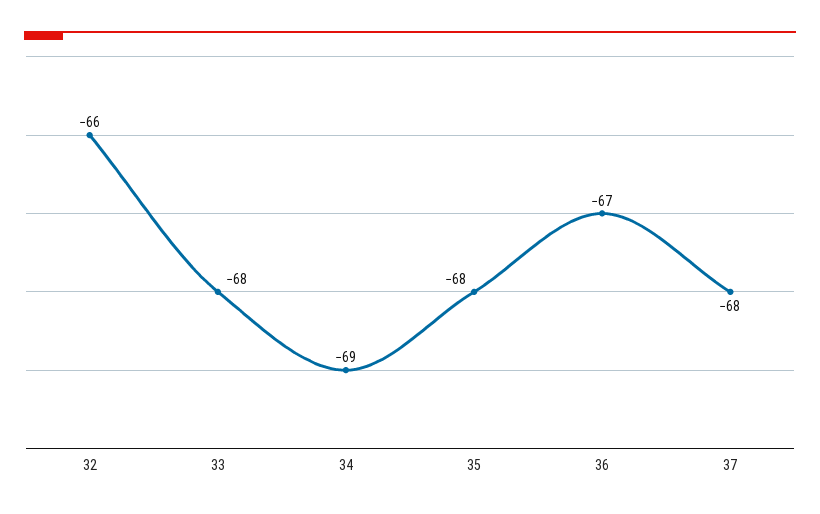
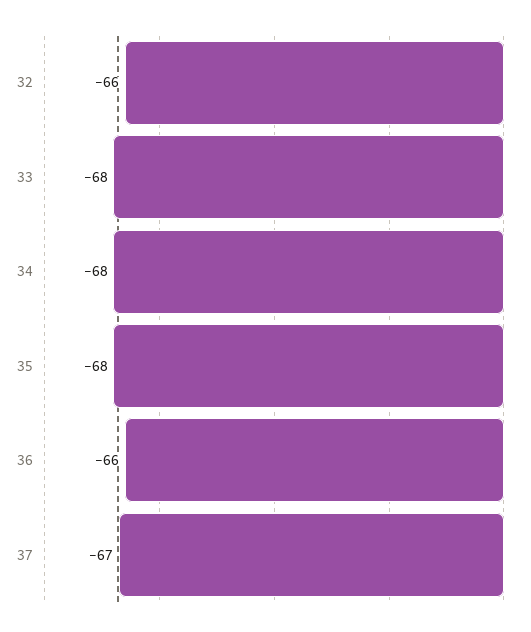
  {
    "32": -66,
    "33": -68,
-   "34": -69,
+   "34": -68,
    "35": -68,
-   "36": -67,
+   "36": -66,
-   "37": -68
+   "37": -67
  }

